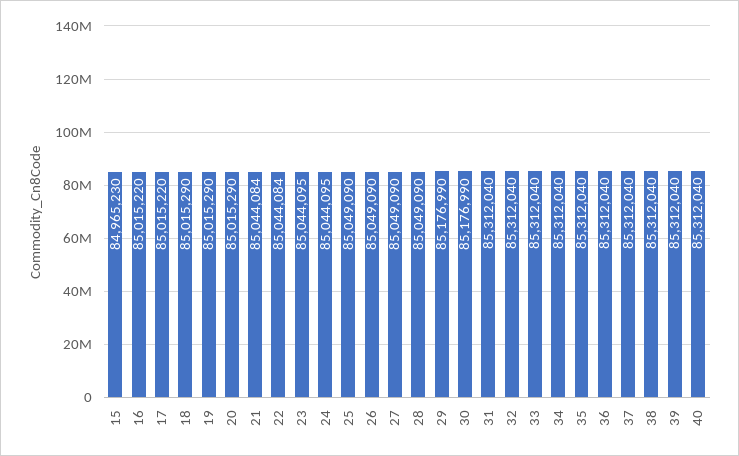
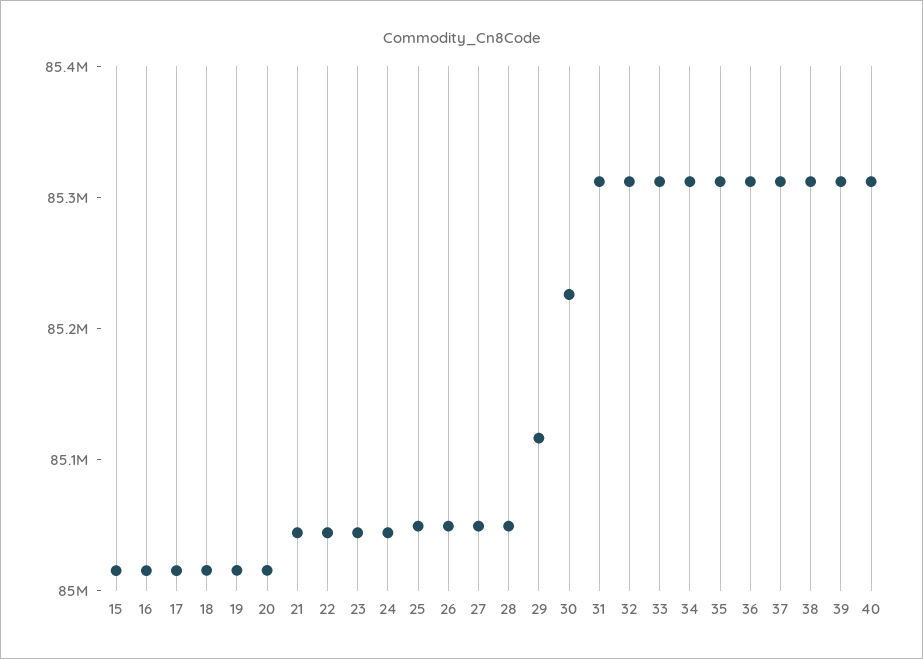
  {
-   "15": 84965230,
+   "15": 85020000,
    "16": 85015220,
    "17": 85015220,
    "18": 85015290,
    "19": 85015290,
    "20": 85015290,
    "21": 85044084,
    "22": 85044084,
    "23": 85044095,
    "24": 85044095,
    "25": 85049090,
    "26": 85049090,
    "27": 85049090,
    "28": 85049090,
-   "29": 85176990,
+   "29": 85120000,
-   "30": 85176990,
+   "30": 85220000,
    "31": 85312040,
    "32": 85312040,
    "33": 85312040,
    "34": 85312040,
    "35": 85312040,
    "36": 85312040,
    "37": 85312040,
    "38": 85312040,
    "39": 85312040,
    "40": 85312040
  }

